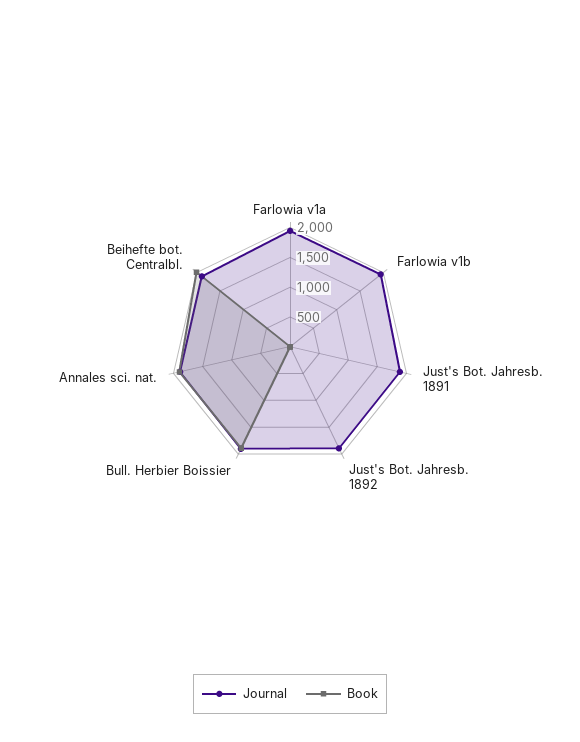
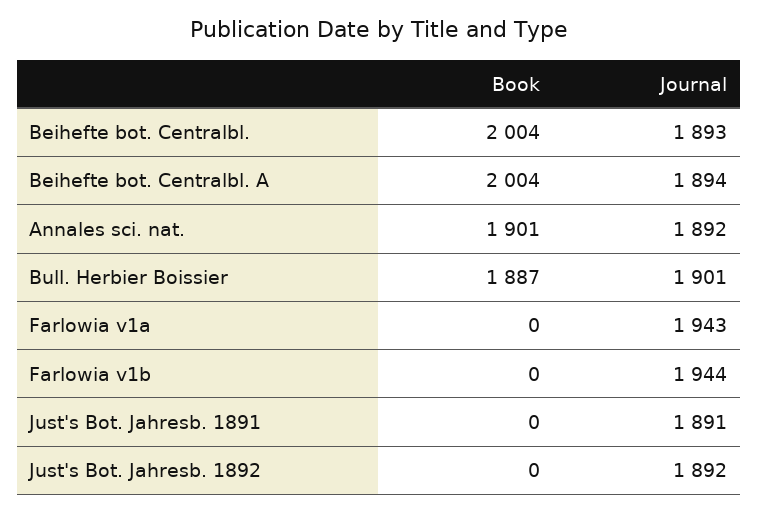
  {
    "Journal": {
      "Farlowia v1a": 1943,
      "Farlowia v1b": 1944,
      "Just's Bot. Jahresb. 1891": 1891,
      "Just's Bot. Jahresb. 1892": 1892,
      "Bull. Herbier Boissier": 1901,
      "Annales sci. nat.": 1892,
-     "Beihefte bot. Centralbl.": 1893
+     "Beihefte bot. Centralbl.": 1893,
+     "Beihefte bot. Centralbl. A": 1894
    },
    "Book": {
      "Farlowia v1a": 0,
      "Farlowia v1b": 0,
      "Just's Bot. Jahresb. 1891": 0,
      "Just's Bot. Jahresb. 1892": 0,
      "Bull. Herbier Boissier": 1887,
      "Annales sci. nat.": 1901,
-     "Beihefte bot. Centralbl.": 2004
+     "Beihefte bot. Centralbl.": 2004,
+     "Beihefte bot. Centralbl. A": 2004
    }
  }

